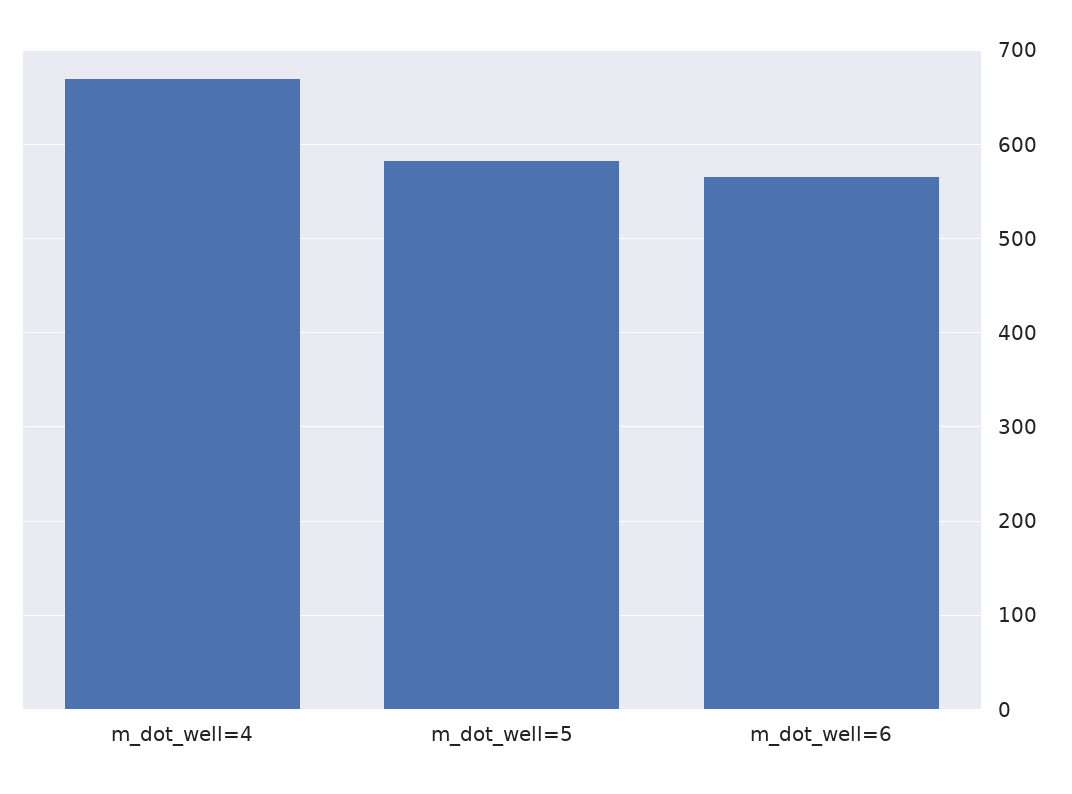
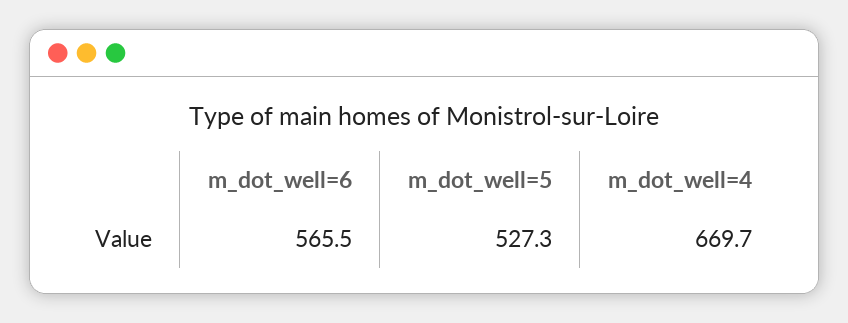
  {
    "m_dot_well=4": 669.7,
-   "m_dot_well=5": 580,
+   "m_dot_well=5": 527.3,
    "m_dot_well=6": 565.5
  }

